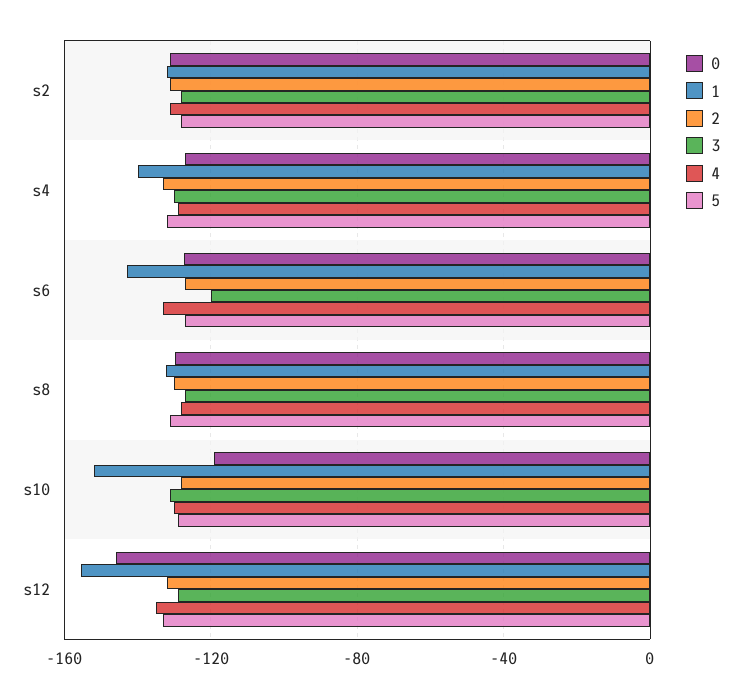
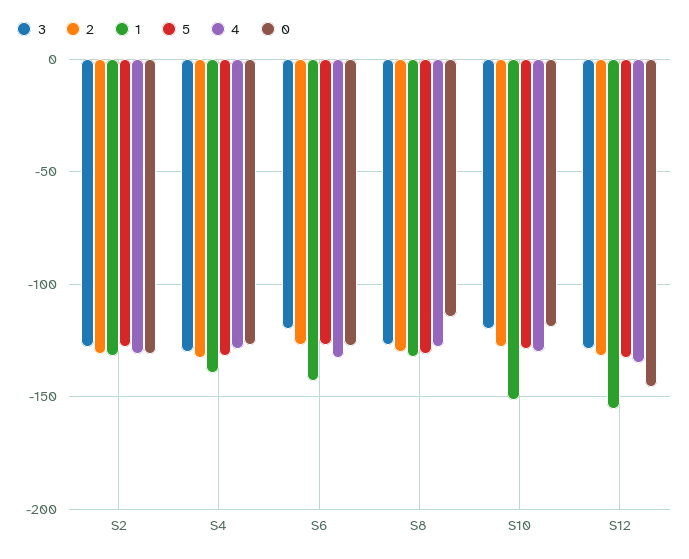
  {
    "0": {
      "s2": -130,
      "s4": -125,
      "s6": -125,
-     "s8": -130,
+     "s8": -115,
      "s10": -120,
      "s12": -145
    },
    "1": {
      "s2": -130,
      "s4": -140,
      "s6": -145,
      "s8": -130,
      "s10": -150,
      "s12": -155
    },
    "2": {
      "s2": -130,
      "s4": -135,
      "s6": -125,
      "s8": -130,
      "s10": -130,
      "s12": -130
    },
    "3": {
      "s2": -130,
      "s4": -130,
      "s6": -120,
      "s8": -125,
-     "s10": -130,
+     "s10": -120,
      "s12": -130
    },
    "4": {
      "s2": -130,
      "s4": -130,
      "s6": -135,
      "s8": -130,
      "s10": -130,
      "s12": -135
    },
    "5": {
      "s2": -130,
      "s4": -130,
      "s6": -125,
      "s8": -130,
      "s10": -130,
      "s12": -135
    }
  }

